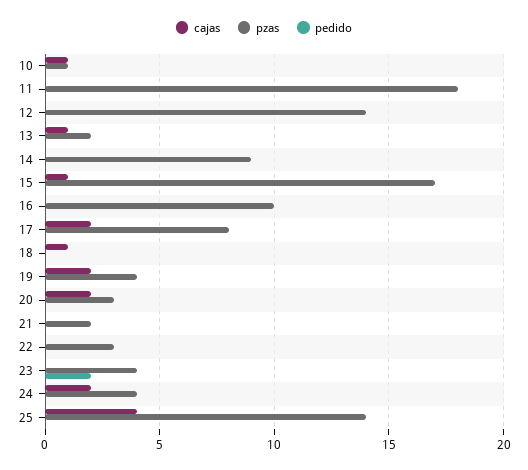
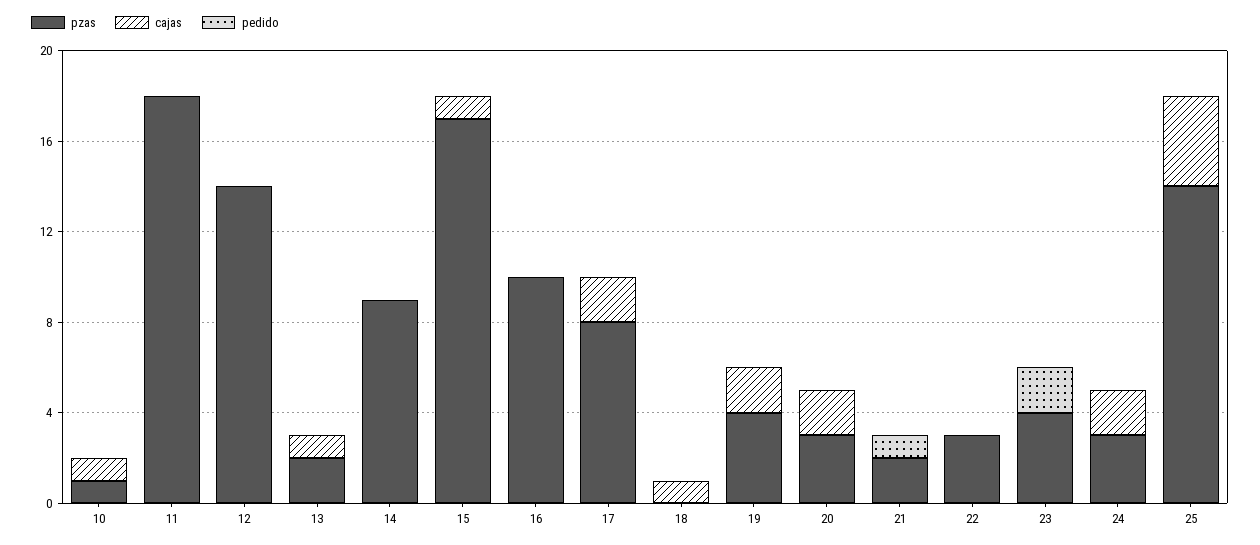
  {
    "cajas": {
      "10": 1,
      "11": 0,
      "12": 0,
      "13": 1,
      "14": 0,
      "15": 1,
      "16": 0,
      "17": 2,
      "18": 1,
      "19": 2,
      "20": 2,
      "21": 0,
      "22": 0,
      "23": 0,
      "24": 2,
      "25": 4
    },
    "pzas": {
      "10": 1,
      "11": 18,
      "12": 14,
      "13": 2,
      "14": 9,
      "15": 17,
      "16": 10,
      "17": 8,
      "18": 0,
      "19": 4,
      "20": 3,
      "21": 2,
      "22": 3,
      "23": 4,
-     "24": 4,
+     "24": 3,
      "25": 14
    },
    "pedido": {
      "10": 0,
      "11": 0,
      "12": 0,
      "13": 0,
      "14": 0,
      "15": 0,
      "16": 0,
      "17": 0,
      "18": 0,
      "19": 0,
      "20": 0,
-     "21": 0,
+     "21": 1,
      "22": 0,
      "23": 2,
      "24": 0,
      "25": 0
    }
  }

